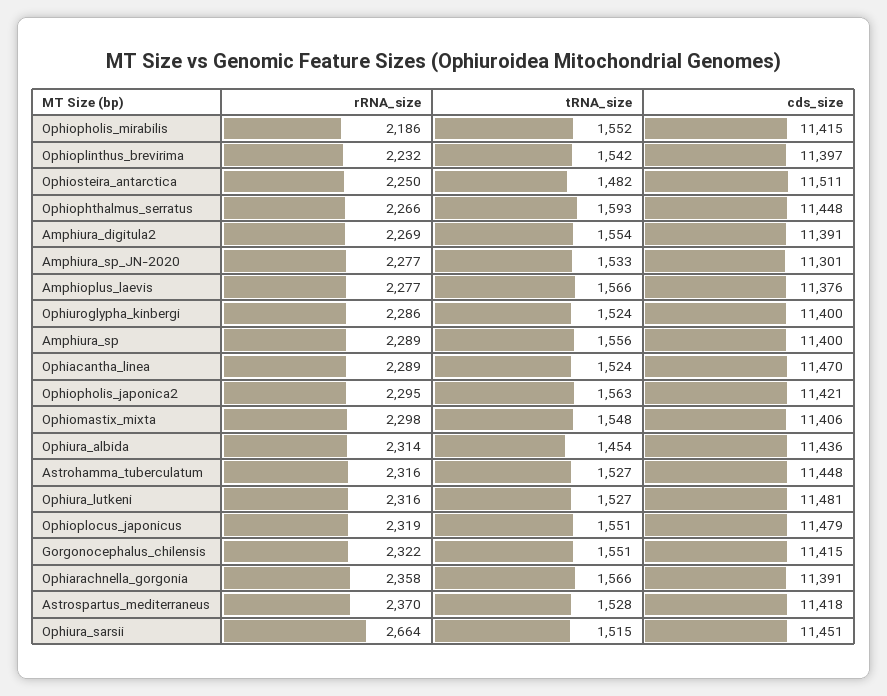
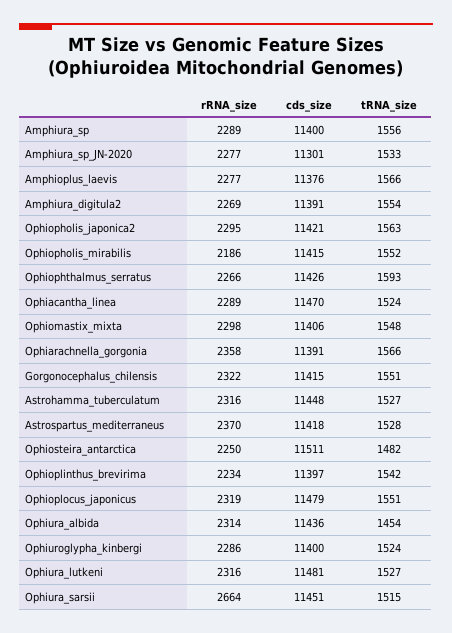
  {
    "rRNA_size": {
      "Ophiopholis_mirabilis": 2186,
-     "Ophioplinthus_brevirima": 2232,
+     "Ophioplinthus_brevirima": 2234,
      "Ophiosteira_antarctica": 2250,
      "Ophiophthalmus_serratus": 2266,
      "Amphiura_digitula2": 2269,
      "Amphiura_sp_JN-2020": 2277,
      "Amphioplus_laevis": 2277,
      "Ophiuroglypha_kinbergi": 2286,
      "Amphiura_sp": 2289,
      "Ophiacantha_linea": 2289,
      "Ophiopholis_japonica2": 2295,
      "Ophiomastix_mixta": 2298,
      "Ophiura_albida": 2314,
      "Astrohamma_tuberculatum": 2316,
      "Ophiura_lutkeni": 2316,
      "Ophioplocus_japonicus": 2319,
      "Gorgonocephalus_chilensis": 2322,
      "Ophiarachnella_gorgonia": 2358,
      "Astrospartus_mediterraneus": 2370,
      "Ophiura_sarsii": 2664
    },
    "tRNA_size": {
      "Ophiopholis_mirabilis": 1552,
      "Ophioplinthus_brevirima": 1542,
      "Ophiosteira_antarctica": 1482,
      "Ophiophthalmus_serratus": 1593,
      "Amphiura_digitula2": 1554,
      "Amphiura_sp_JN-2020": 1533,
      "Amphioplus_laevis": 1566,
      "Ophiuroglypha_kinbergi": 1524,
      "Amphiura_sp": 1556,
      "Ophiacantha_linea": 1524,
      "Ophiopholis_japonica2": 1563,
      "Ophiomastix_mixta": 1548,
      "Ophiura_albida": 1454,
      "Astrohamma_tuberculatum": 1527,
      "Ophiura_lutkeni": 1527,
      "Ophioplocus_japonicus": 1551,
      "Gorgonocephalus_chilensis": 1551,
      "Ophiarachnella_gorgonia": 1566,
      "Astrospartus_mediterraneus": 1528,
      "Ophiura_sarsii": 1515
    },
    "cds_size": {
      "Ophiopholis_mirabilis": 11415,
      "Ophioplinthus_brevirima": 11397,
      "Ophiosteira_antarctica": 11511,
-     "Ophiophthalmus_serratus": 11448,
+     "Ophiophthalmus_serratus": 11426,
      "Amphiura_digitula2": 11391,
      "Amphiura_sp_JN-2020": 11301,
      "Amphioplus_laevis": 11376,
      "Ophiuroglypha_kinbergi": 11400,
      "Amphiura_sp": 11400,
      "Ophiacantha_linea": 11470,
      "Ophiopholis_japonica2": 11421,
      "Ophiomastix_mixta": 11406,
      "Ophiura_albida": 11436,
      "Astrohamma_tuberculatum": 11448,
      "Ophiura_lutkeni": 11481,
      "Ophioplocus_japonicus": 11479,
      "Gorgonocephalus_chilensis": 11415,
      "Ophiarachnella_gorgonia": 11391,
      "Astrospartus_mediterraneus": 11418,
      "Ophiura_sarsii": 11451
    }
  }

